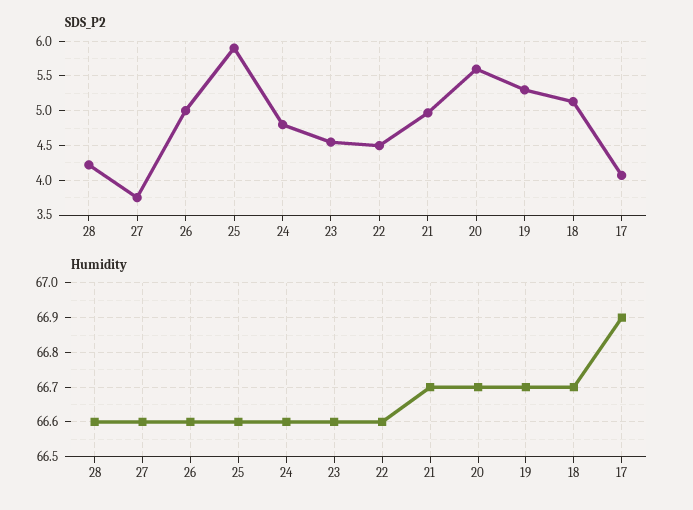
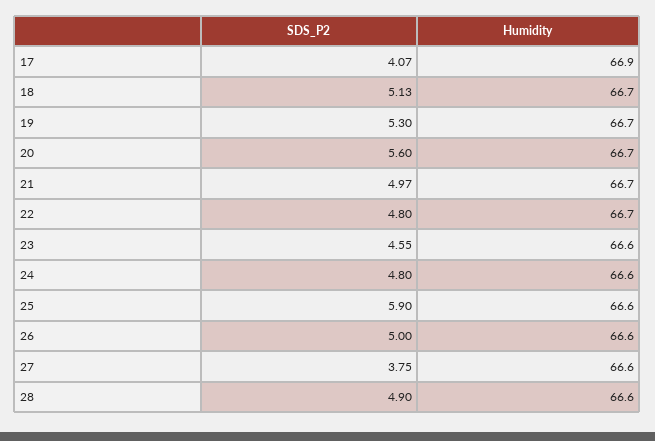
  {
    "SDS_P2": {
-     "28": 4.2,
+     "28": 4.9,
      "27": 3.75,
      "26": 5,
      "25": 5.9,
      "24": 4.8,
      "23": 4.55,
-     "22": 4.5,
+     "22": 4.8,
      "21": 4.97,
      "20": 5.6,
      "19": 5.3,
      "18": 5.13,
      "17": 4.07
    },
    "Humidity": {
      "28": 66.6,
      "27": 66.6,
      "26": 66.6,
      "25": 66.6,
      "24": 66.6,
      "23": 66.6,
-     "22": 66.6,
+     "22": 66.7,
      "21": 66.7,
      "20": 66.7,
      "19": 66.7,
      "18": 66.7,
      "17": 66.9
    }
  }

